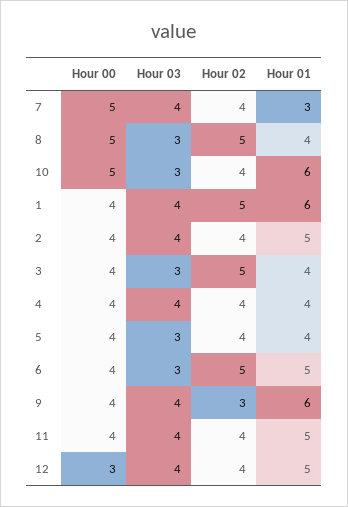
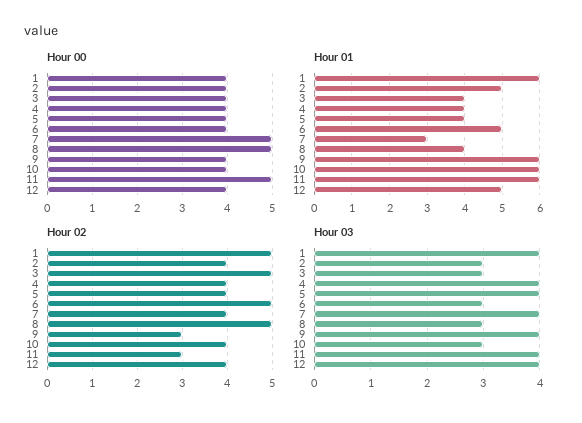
  {
    "Hour 00": {
      "7": 5,
      "8": 5,
-     "10": 5,
+     "10": 4,
      "1": 4,
      "2": 4,
      "3": 4,
      "4": 4,
      "5": 4,
      "6": 4,
      "9": 4,
-     "11": 4,
+     "11": 5,
-     "12": 3
+     "12": 4
    },
    "Hour 03": {
      "7": 4,
      "8": 3,
      "10": 3,
      "1": 4,
-     "2": 4,
+     "2": 3,
      "3": 3,
      "4": 4,
-     "5": 3,
+     "5": 4,
      "6": 3,
      "9": 4,
      "11": 4,
      "12": 4
    },
    "Hour 02": {
      "7": 4,
      "8": 5,
      "10": 4,
      "1": 5,
      "2": 4,
      "3": 5,
      "4": 4,
      "5": 4,
      "6": 5,
      "9": 3,
-     "11": 4,
+     "11": 3,
      "12": 4
    },
    "Hour 01": {
      "7": 3,
      "8": 4,
      "10": 6,
      "1": 6,
      "2": 5,
      "3": 4,
      "4": 4,
      "5": 4,
      "6": 5,
      "9": 6,
-     "11": 5,
+     "11": 6,
      "12": 5
    }
  }

